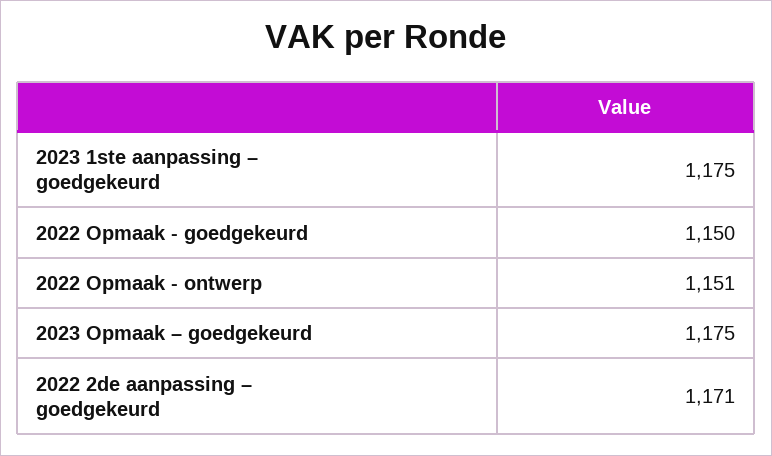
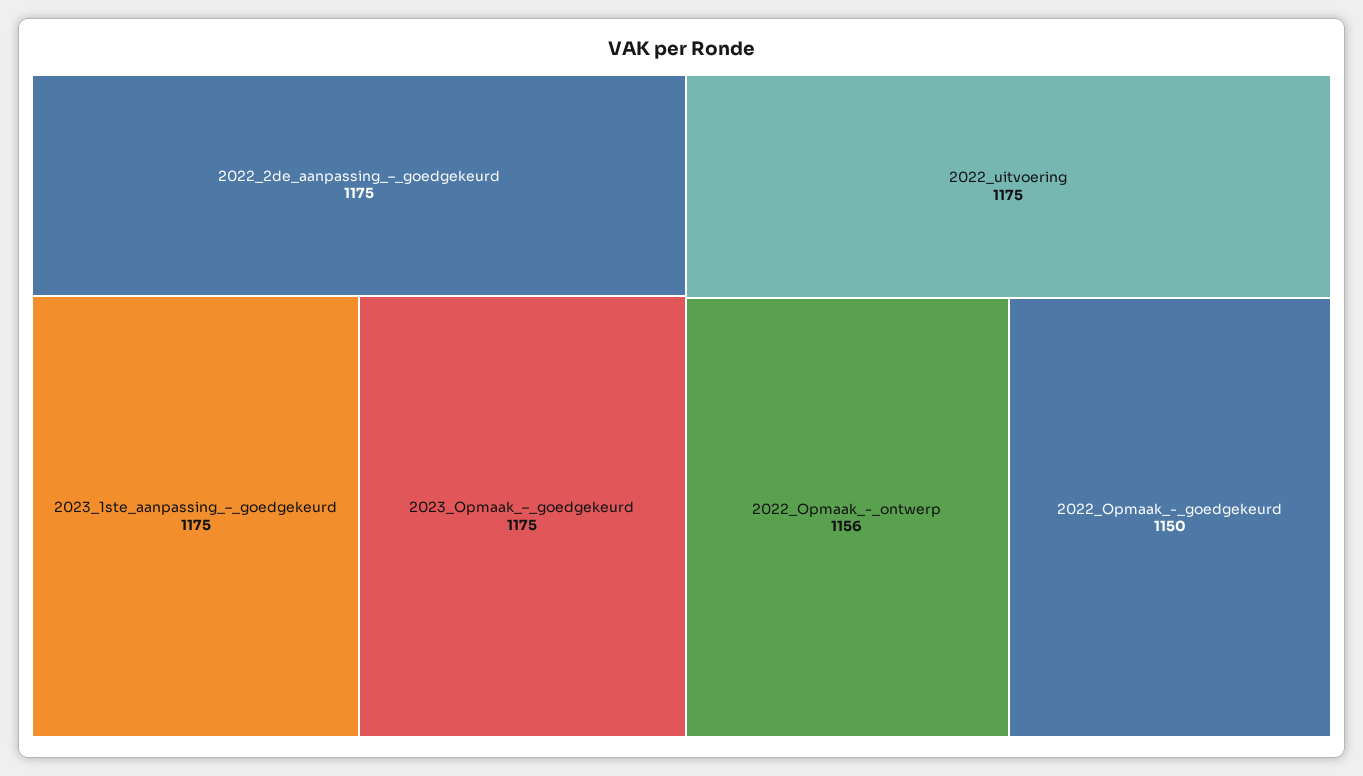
  {
    "2023 1ste aanpassing – goedgekeurd": 1175,
    "2022 Opmaak - goedgekeurd": 1150,
-   "2022 Opmaak - ontwerp": 1151,
+   "2022 Opmaak - ontwerp": 1156,
    "2023 Opmaak – goedgekeurd": 1175,
-   "2022 2de aanpassing – goedgekeurd": 1171
+   "2022 2de aanpassing – goedgekeurd": 1175,
+   "2022_uitvoering": 1175
  }

